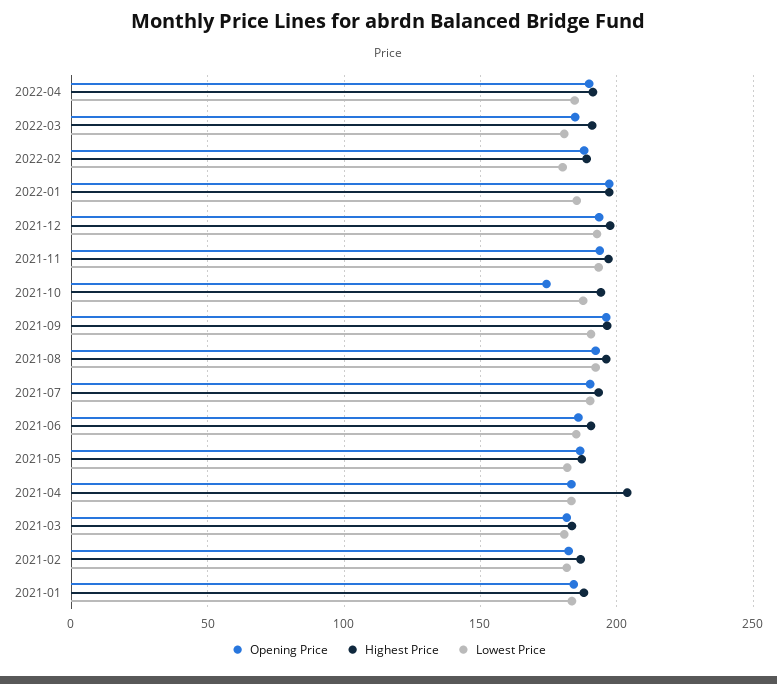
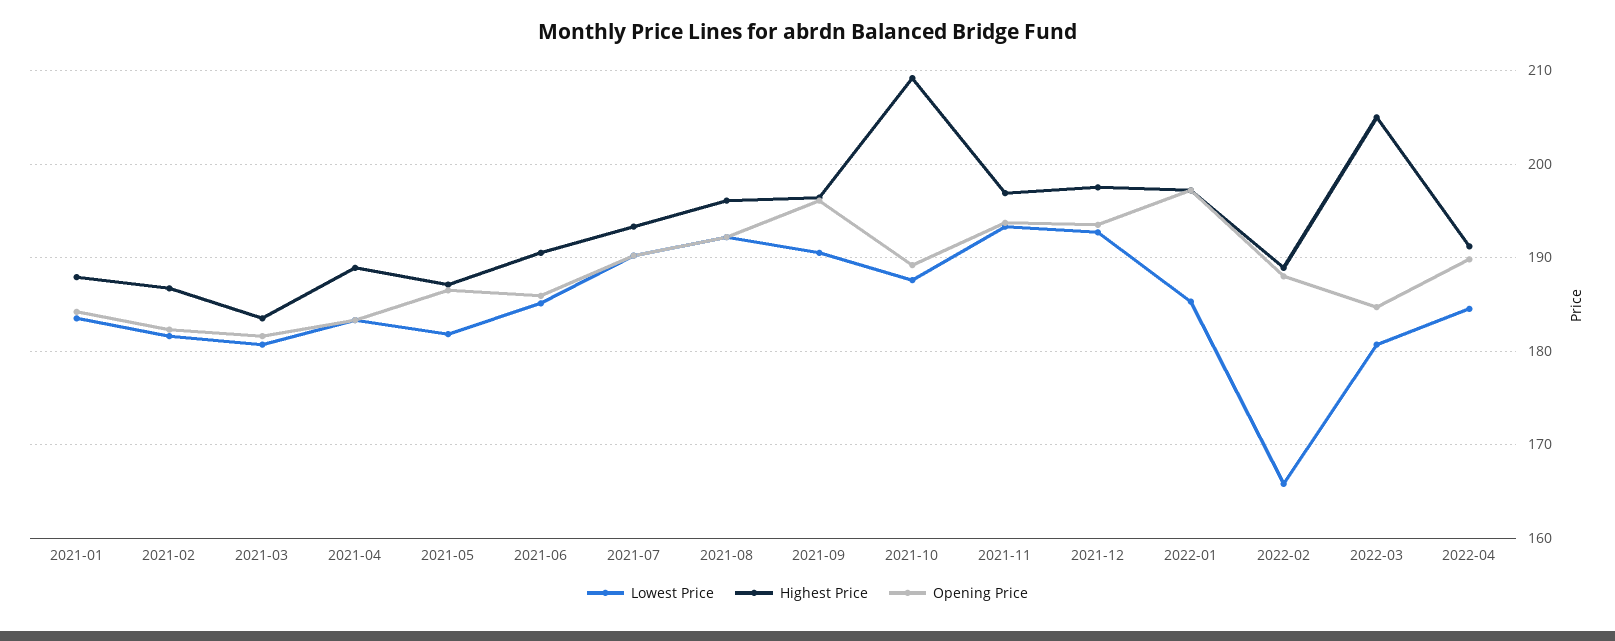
  {
    "Opening Price": {
      "2022-04": 190,
      "2022-03": 185,
      "2022-02": 188,
      "2022-01": 197,
      "2021-12": 194,
      "2021-11": 194,
-     "2021-10": 175,
+     "2021-10": 189,
      "2021-09": 196,
      "2021-08": 192,
      "2021-07": 190,
      "2021-06": 186,
      "2021-05": 187,
      "2021-04": 183,
      "2021-03": 182,
      "2021-02": 182,
      "2021-01": 184
    },
    "Highest Price": {
      "2022-04": 191,
-     "2022-03": 190,
+     "2022-03": 205,
      "2022-02": 189,
      "2022-01": 197,
      "2021-12": 198,
      "2021-11": 197,
-     "2021-10": 195,
+     "2021-10": 209,
      "2021-09": 196,
      "2021-08": 196,
      "2021-07": 193,
      "2021-06": 191,
      "2021-05": 187,
-     "2021-04": 205,
+     "2021-04": 189,
      "2021-03": 184,
      "2021-02": 187,
      "2021-01": 188
    },
    "Lowest Price": {
      "2022-04": 185,
      "2022-03": 181,
-     "2022-02": 180,
+     "2022-02": 166,
      "2022-01": 185,
      "2021-12": 193,
      "2021-11": 193,
      "2021-10": 188,
      "2021-09": 191,
      "2021-08": 192,
      "2021-07": 190,
      "2021-06": 185,
      "2021-05": 182,
      "2021-04": 183,
      "2021-03": 181,
      "2021-02": 182,
      "2021-01": 184
    }
  }

